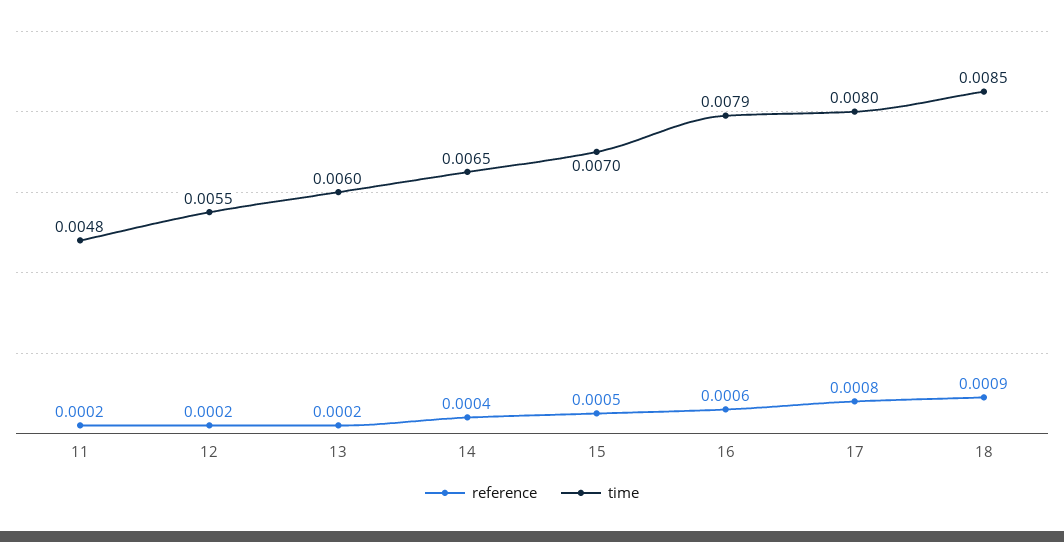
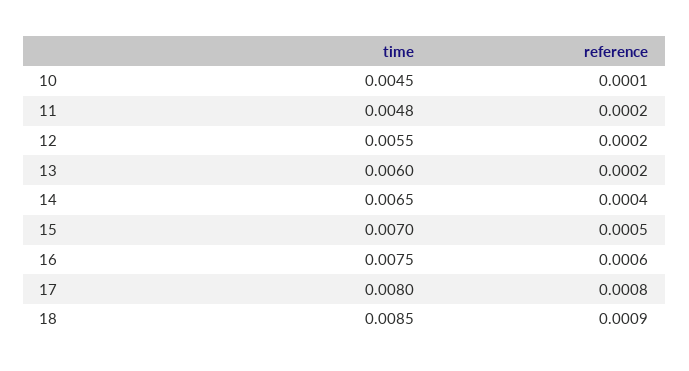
  {
    "reference": {
      "11": 0.0002,
      "12": 0.0002,
      "13": 0.0002,
      "14": 0.0004,
      "15": 0.0005,
      "16": 0.0006,
      "17": 0.0008,
-     "18": 0.0009
+     "18": 0.0009,
+     "10": 0.0001
    },
    "time": {
      "11": 0.0048,
      "12": 0.0055,
      "13": 0.006,
      "14": 0.0065,
      "15": 0.007,
-     "16": 0.0079,
+     "16": 0.0075,
      "17": 0.008,
-     "18": 0.0085
+     "18": 0.0085,
+     "10": 0.0045
    }
  }

